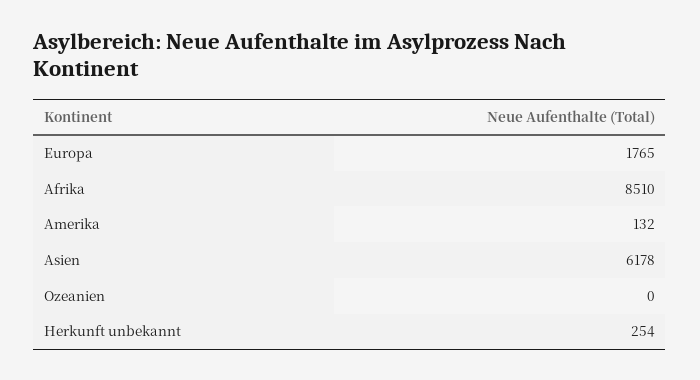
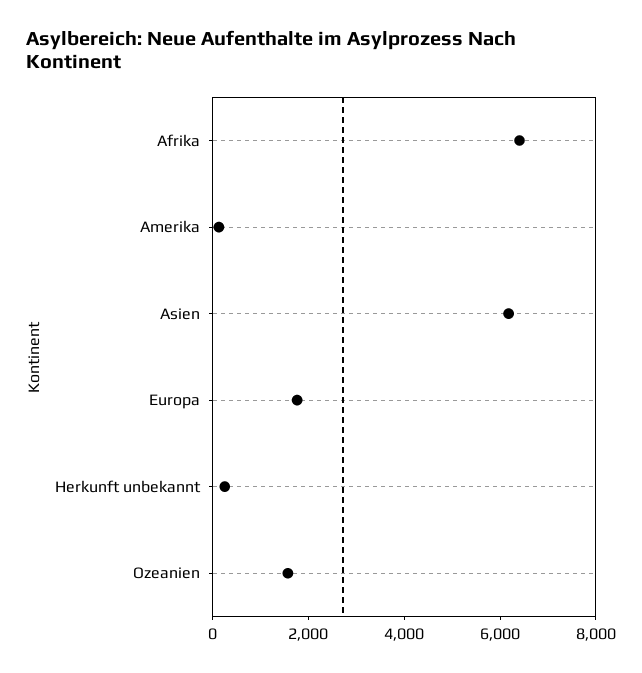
  {
    "Europa": 1765,
-   "Afrika": 8510,
+   "Afrika": 6500,
    "Amerika": 132,
    "Asien": 6178,
-   "Ozeanien": 0,
+   "Ozeanien": 1500,
    "Herkunft unbekannt": 254
  }

